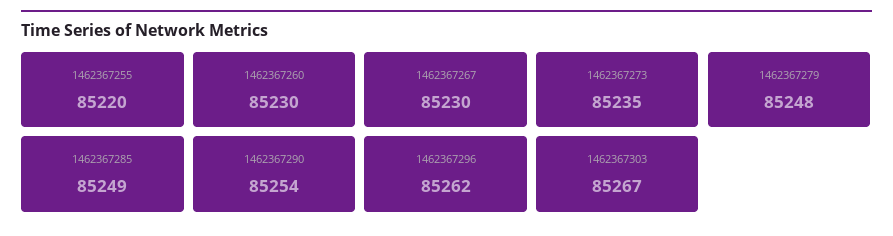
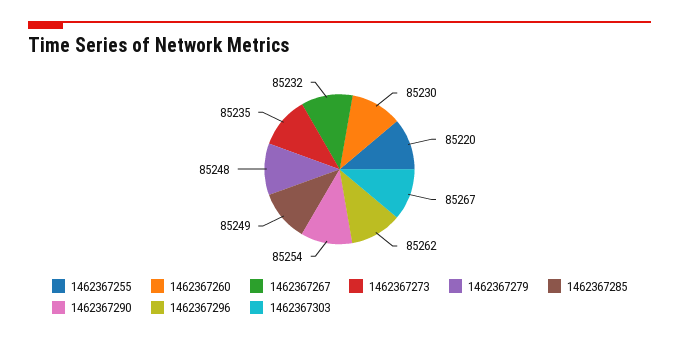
  {
    "1462367255": 85220,
    "1462367260": 85230,
-   "1462367267": 85230,
+   "1462367267": 85232,
    "1462367273": 85235,
    "1462367279": 85248,
    "1462367285": 85249,
    "1462367290": 85254,
    "1462367296": 85262,
    "1462367303": 85267
  }

